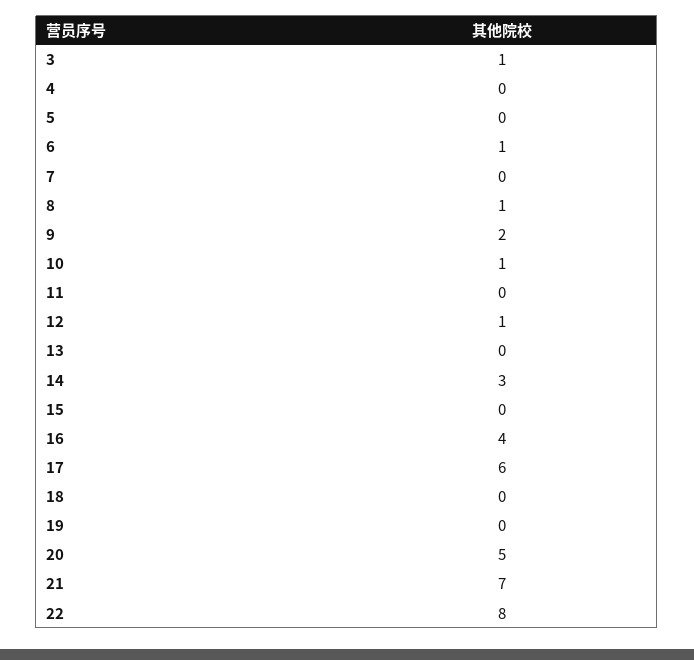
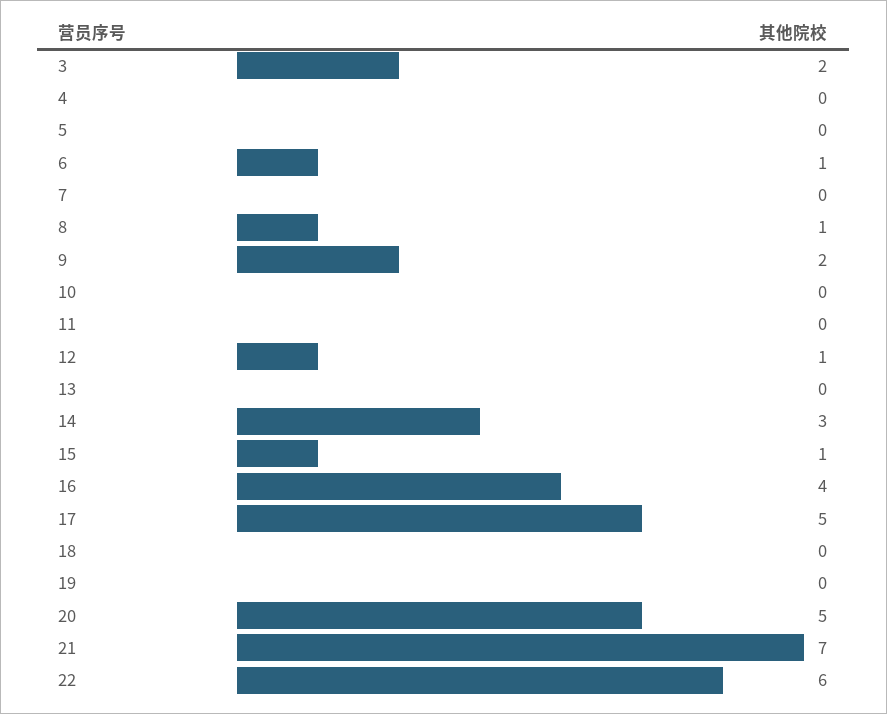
  {
-   "3": 1,
+   "3": 2,
    "4": 0,
    "5": 0,
    "6": 1,
    "7": 0,
    "8": 1,
    "9": 2,
-   "10": 1,
+   "10": 0,
    "11": 0,
    "12": 1,
    "13": 0,
    "14": 3,
-   "15": 0,
+   "15": 1,
    "16": 4,
-   "17": 6,
+   "17": 5,
    "18": 0,
    "19": 0,
    "20": 5,
    "21": 7,
-   "22": 8
+   "22": 6
  }

